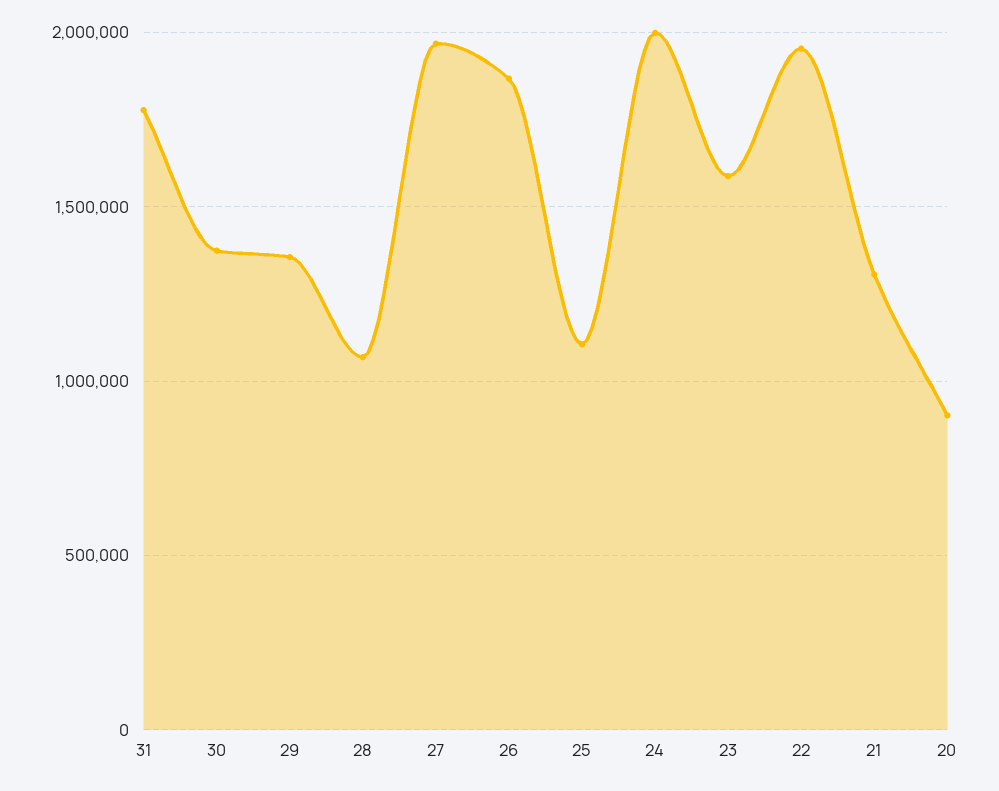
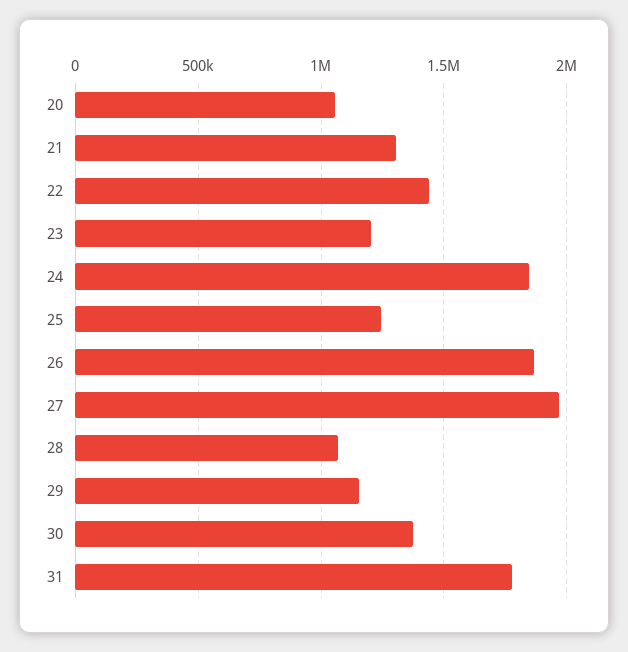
  {
    "31": 1800000,
    "30": 1350000,
-   "29": 1350000,
+   "29": 1150000,
    "28": 1050000,
    "27": 1950000,
    "26": 1850000,
-   "25": 1100000,
+   "25": 1250000,
-   "24": 2000000,
+   "24": 1850000,
-   "23": 1600000,
+   "23": 1200000,
-   "22": 1950000,
+   "22": 1450000,
    "21": 1300000,
-   "20": 900000
+   "20": 1050000
  }

